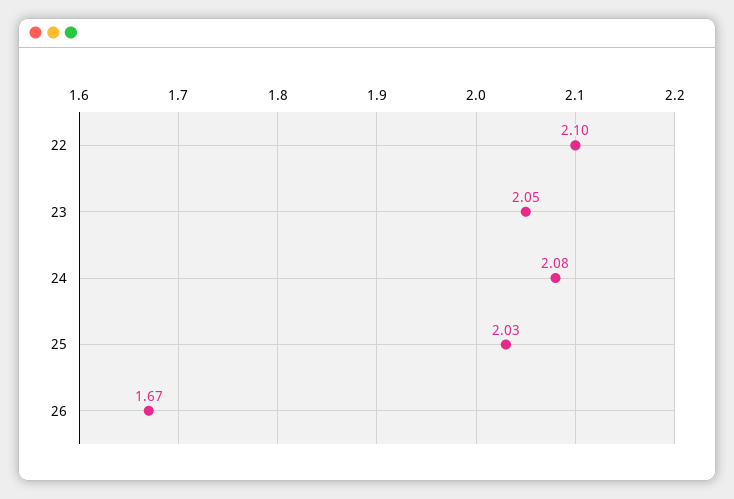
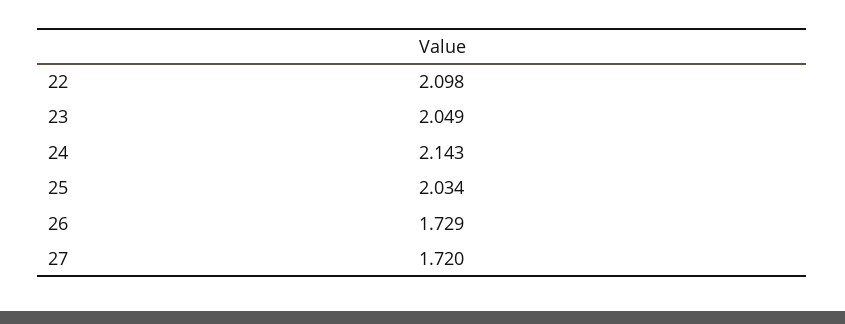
  {
    "22": 2.098,
    "23": 2.049,
-   "24": 2.08,
+   "24": 2.143,
    "25": 2.034,
-   "26": 1.67
+   "26": 1.729,
+   "27": 1.72
  }

